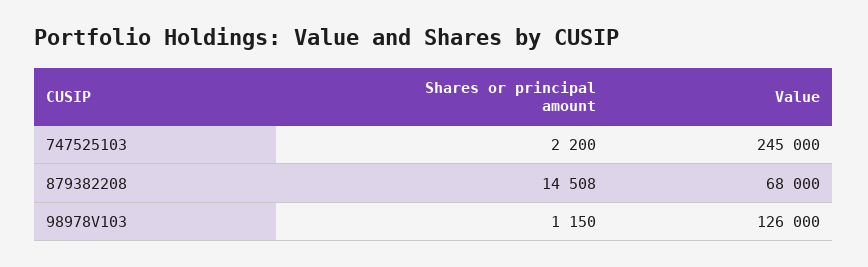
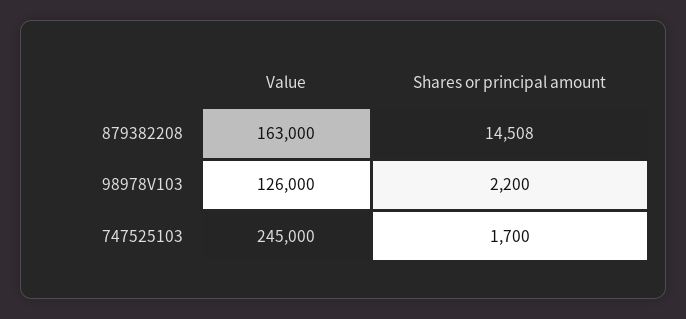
  {
    "Shares or principal amount": {
-     "747525103": 2200,
+     "747525103": 1700,
      "879382208": 14508,
-     "98978V103": 1150
+     "98978V103": 2200
    },
    "Value": {
      "747525103": 245000,
-     "879382208": 68000,
+     "879382208": 163000,
      "98978V103": 126000
    }
  }

